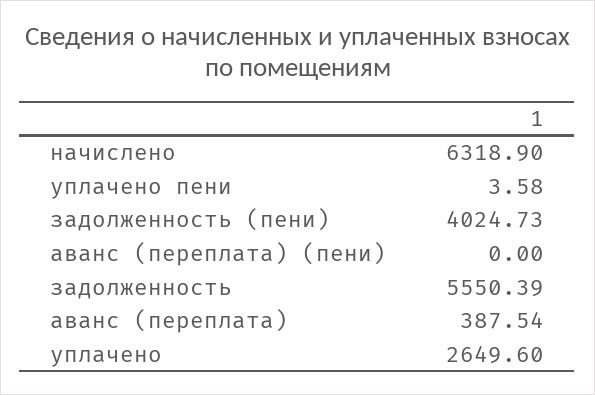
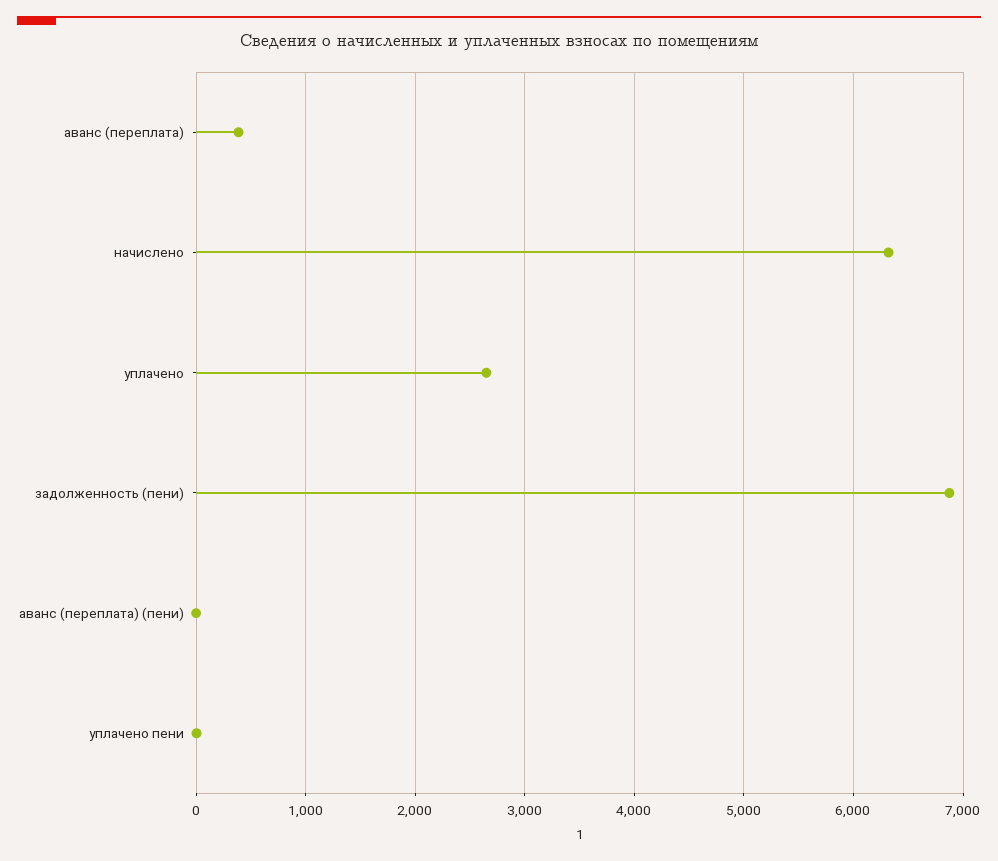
  {
    "начислено": 6318.9,
    "уплачено пени": 3.58,
-   "задолженность (пени)": 4024.73,
+   "задолженность (пени)": 6900,
    "аванс (переплата) (пени)": 0,
-   "задолженность": 5550.39,
    "аванс (переплата)": 387.54,
    "уплачено": 2649.6
  }

